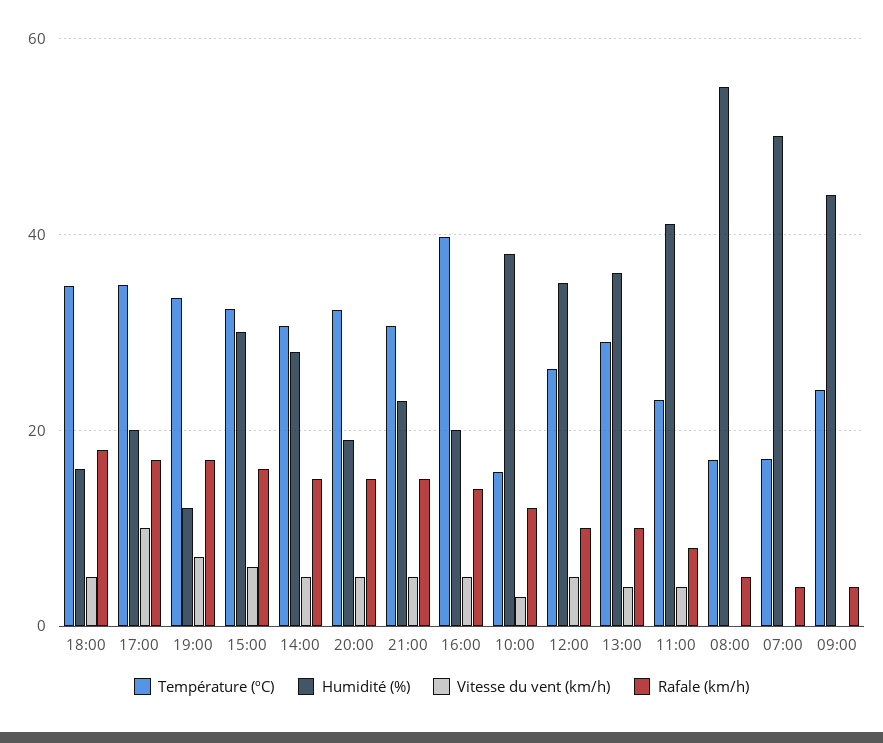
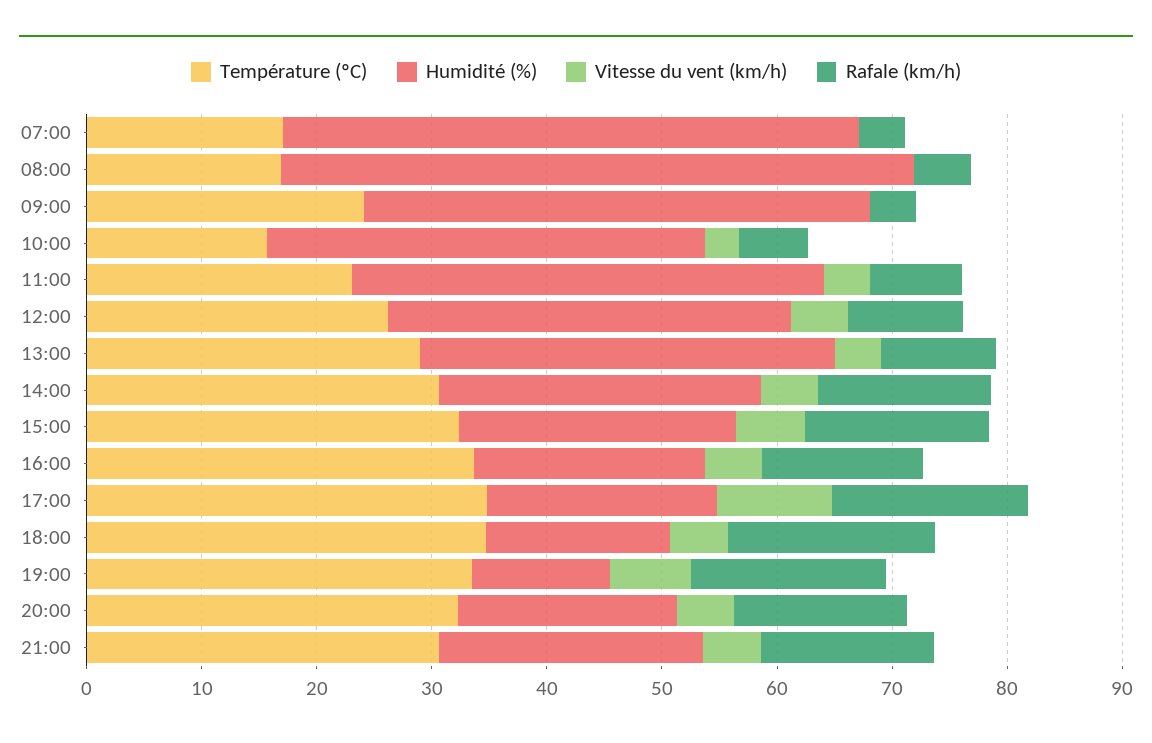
  {
    "Température (ºC)": {
      "18:00": 34,
      "17:00": 34,
      "19:00": 34,
      "15:00": 32,
      "14:00": 30,
      "20:00": 32,
      "21:00": 30,
-     "16:00": 40,
+     "16:00": 34,
      "10:00": 16,
      "12:00": 26,
      "13:00": 30,
      "11:00": 24,
      "08:00": 16,
      "07:00": 18,
      "09:00": 24
    },
    "Humidité (%)": {
      "18:00": 16,
      "17:00": 20,
      "19:00": 12,
-     "15:00": 30,
+     "15:00": 24,
      "14:00": 28,
      "20:00": 20,
      "21:00": 24,
      "16:00": 20,
      "10:00": 38,
      "12:00": 36,
      "13:00": 36,
      "11:00": 42,
      "08:00": 56,
      "07:00": 50,
      "09:00": 44
    },
    "Vitesse du vent (km/h)": {
      "18:00": 6,
      "17:00": 10,
      "19:00": 8,
      "15:00": 6,
      "14:00": 6,
      "20:00": 6,
      "21:00": 6,
      "16:00": 6,
      "10:00": 4,
      "12:00": 6,
      "13:00": 4,
      "11:00": 4,
      "08:00": 0,
      "07:00": 0,
      "09:00": 0
    },
    "Rafale (km/h)": {
      "18:00": 18,
      "17:00": 18,
      "19:00": 18,
      "15:00": 16,
      "14:00": 16,
      "20:00": 16,
      "21:00": 16,
      "16:00": 14,
-     "10:00": 12,
+     "10:00": 6,
      "12:00": 10,
      "13:00": 10,
      "11:00": 8,
      "08:00": 6,
      "07:00": 4,
      "09:00": 4
    }
  }

